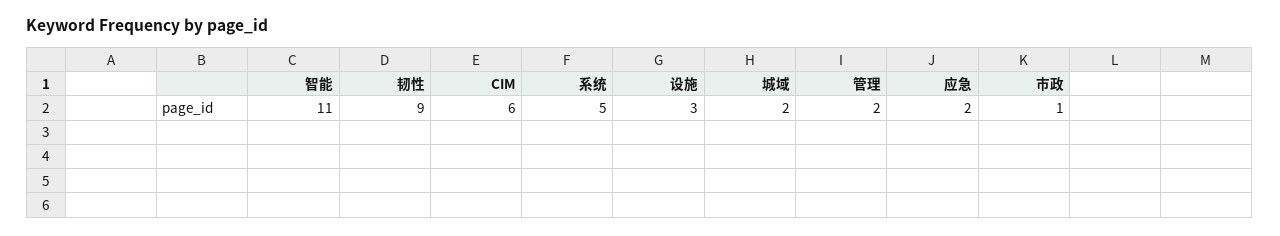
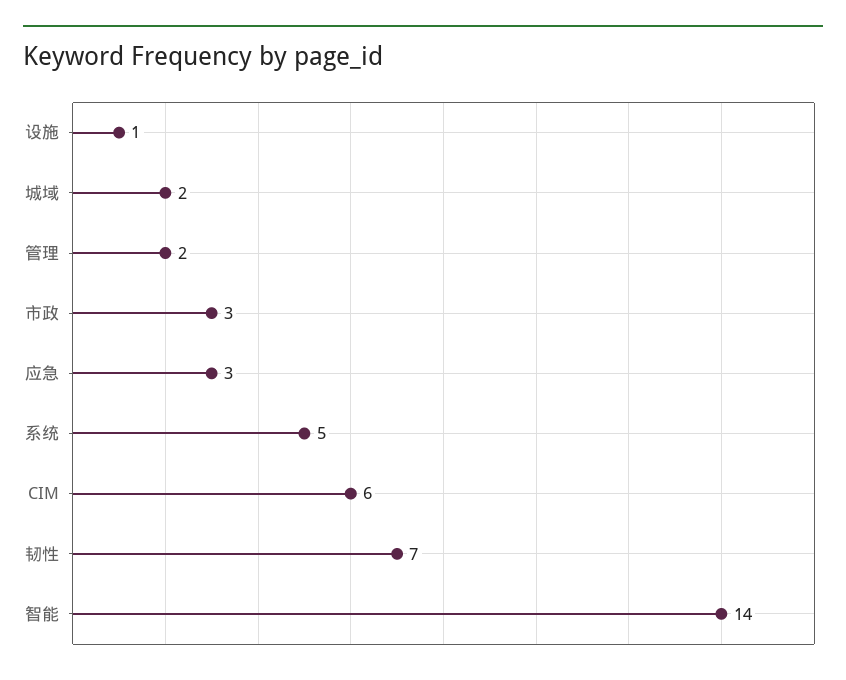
  {
-   "智能": 11,
+   "智能": 14,
-   "韧性": 9,
+   "韧性": 7,
    "CIM": 6,
    "系统": 5,
-   "设施": 3,
+   "设施": 1,
    "城域": 2,
    "管理": 2,
-   "应急": 2,
+   "应急": 3,
-   "市政": 1
+   "市政": 3
  }

